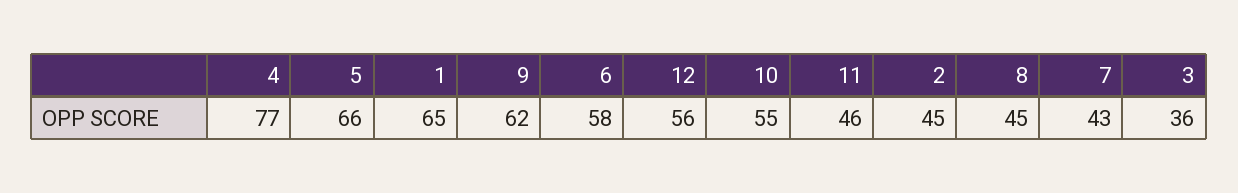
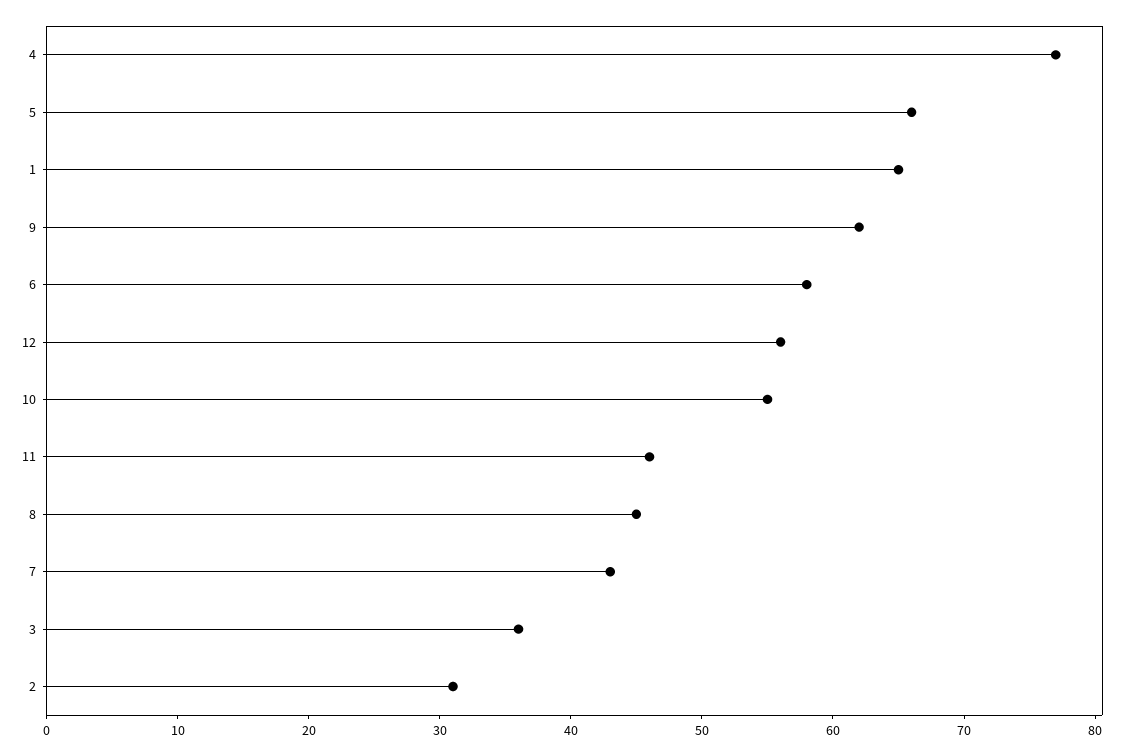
  {
    "4": 77,
    "5": 66,
    "1": 65,
    "9": 62,
    "6": 58,
    "12": 56,
    "10": 55,
    "11": 46,
-   "2": 45,
+   "2": 31,
    "8": 45,
    "7": 43,
    "3": 36
  }

